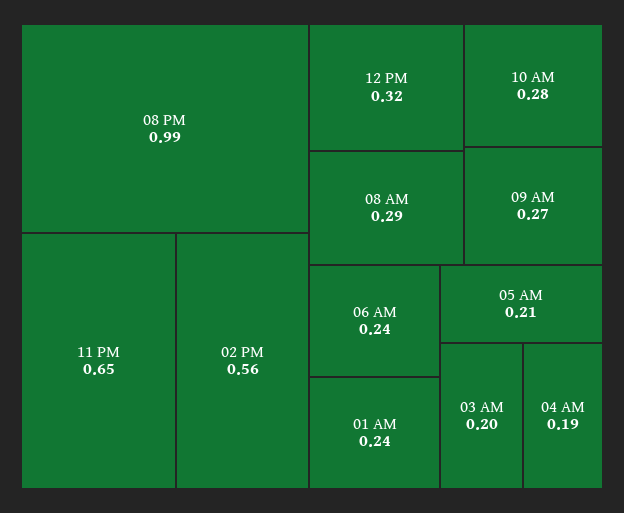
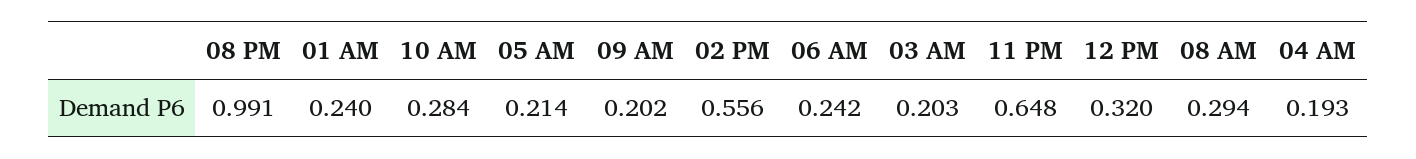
  {
    "08 PM": 0.991,
    "11 PM": 0.648,
    "02 PM": 0.556,
    "12 PM": 0.32,
    "08 AM": 0.294,
    "10 AM": 0.284,
-   "09 AM": 0.27,
+   "09 AM": 0.202,
    "06 AM": 0.242,
    "01 AM": 0.24,
    "05 AM": 0.214,
    "03 AM": 0.203,
    "04 AM": 0.193
  }

